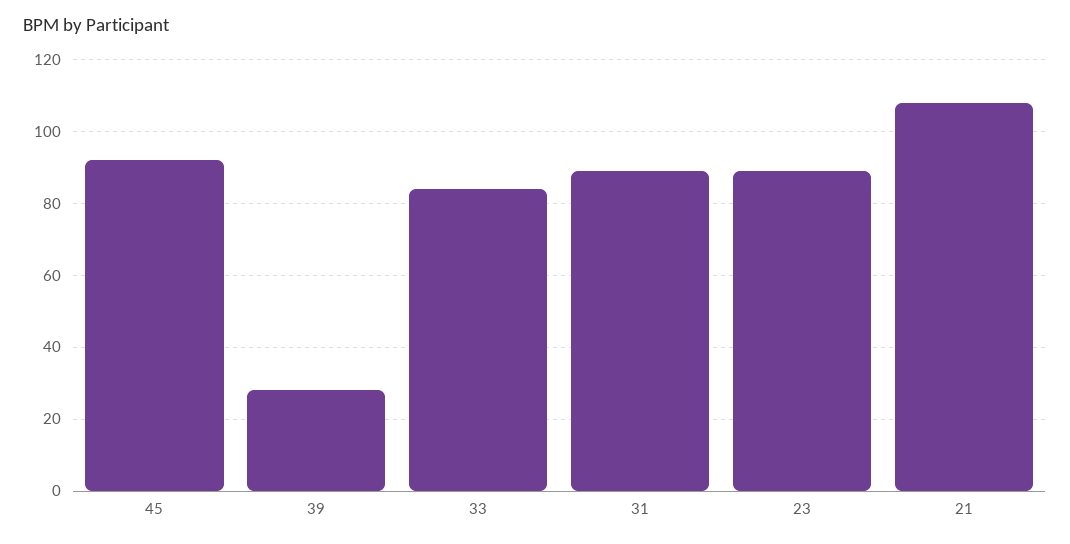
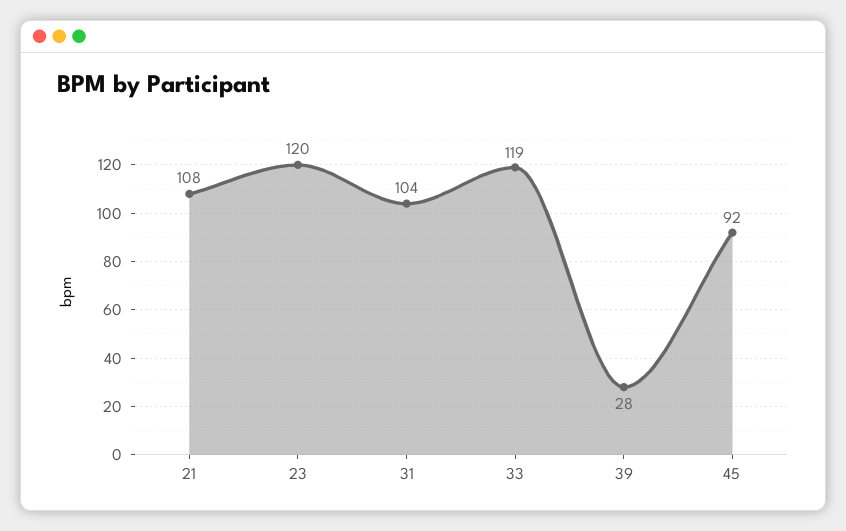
  {
    "45": 92,
    "39": 28,
-   "33": 85,
+   "33": 119,
-   "31": 90,
+   "31": 104,
-   "23": 90,
+   "23": 120,
    "21": 108
  }

